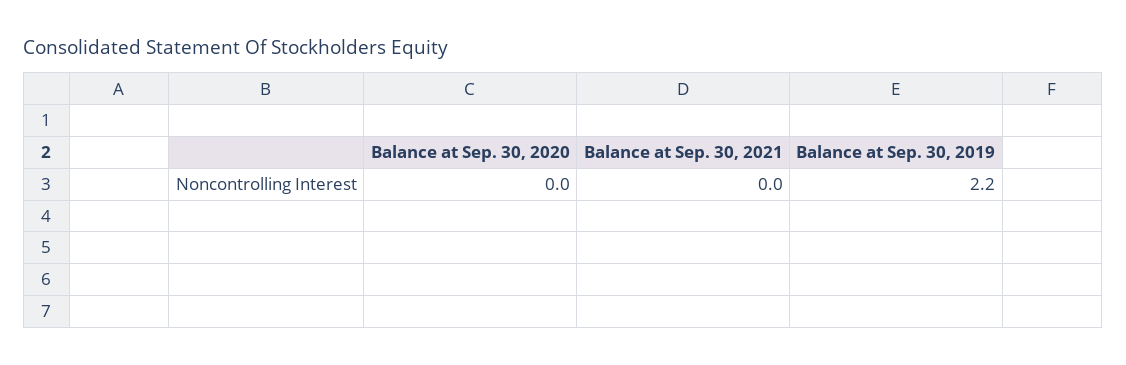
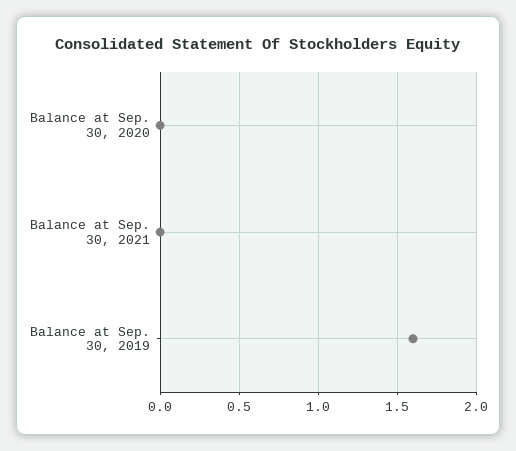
  {
    "Balance at Sep. 30, 2020": 0,
    "Balance at Sep. 30, 2021": 0,
-   "Balance at Sep. 30, 2019": 2.2
+   "Balance at Sep. 30, 2019": 1.6
  }

